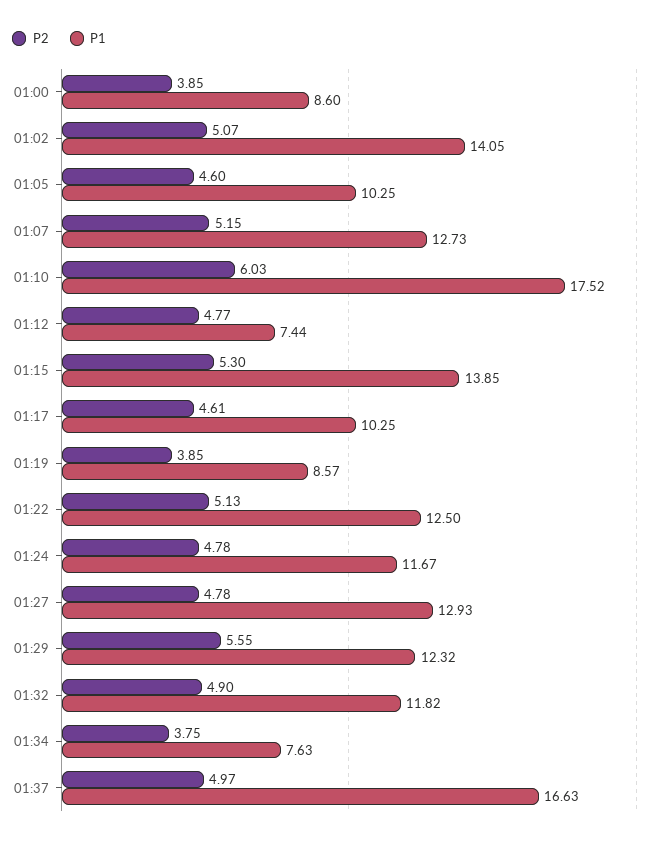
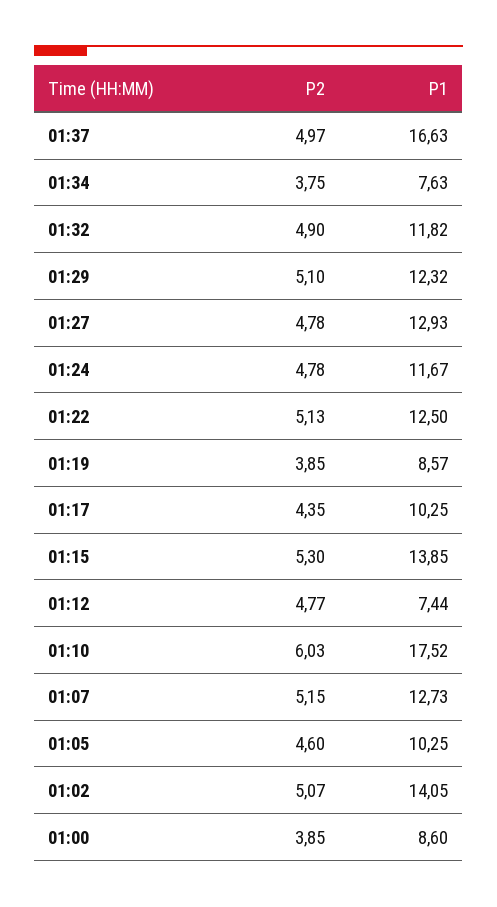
  {
    "P2": {
      "01:00": 3.85,
      "01:02": 5.07,
      "01:05": 4.6,
      "01:07": 5.15,
      "01:10": 6.03,
      "01:12": 4.77,
      "01:15": 5.3,
-     "01:17": 4.61,
+     "01:17": 4.35,
      "01:19": 3.85,
      "01:22": 5.13,
      "01:24": 4.78,
      "01:27": 4.78,
-     "01:29": 5.55,
+     "01:29": 5.1,
      "01:32": 4.9,
      "01:34": 3.75,
      "01:37": 4.97
    },
    "P1": {
      "01:00": 8.6,
      "01:02": 14.05,
      "01:05": 10.25,
      "01:07": 12.73,
      "01:10": 17.52,
      "01:12": 7.44,
      "01:15": 13.85,
      "01:17": 10.25,
      "01:19": 8.57,
      "01:22": 12.5,
      "01:24": 11.67,
      "01:27": 12.93,
      "01:29": 12.32,
      "01:32": 11.82,
      "01:34": 7.63,
      "01:37": 16.63
    }
  }

